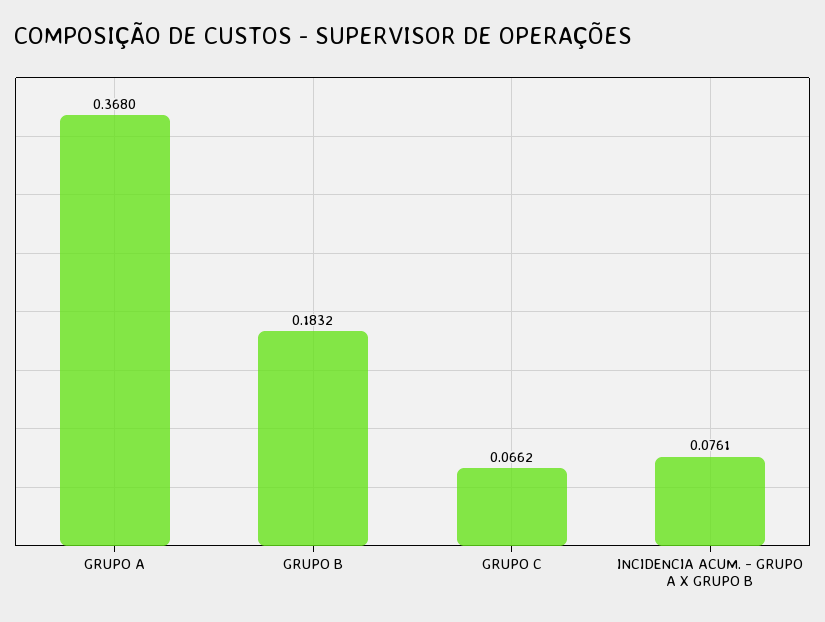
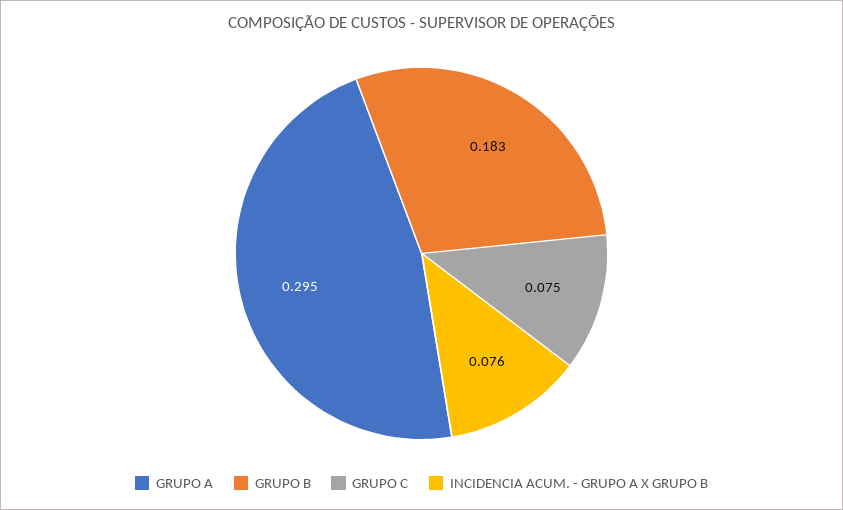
  {
-   "GRUPO A": 0.368,
+   "GRUPO A": 0.295,
    "GRUPO B": 0.1832,
-   "GRUPO C": 0.0662,
+   "GRUPO C": 0.075,
    "INCIDENCIA ACUM. - GRUPO A X GRUPO B": 0.0761
  }

